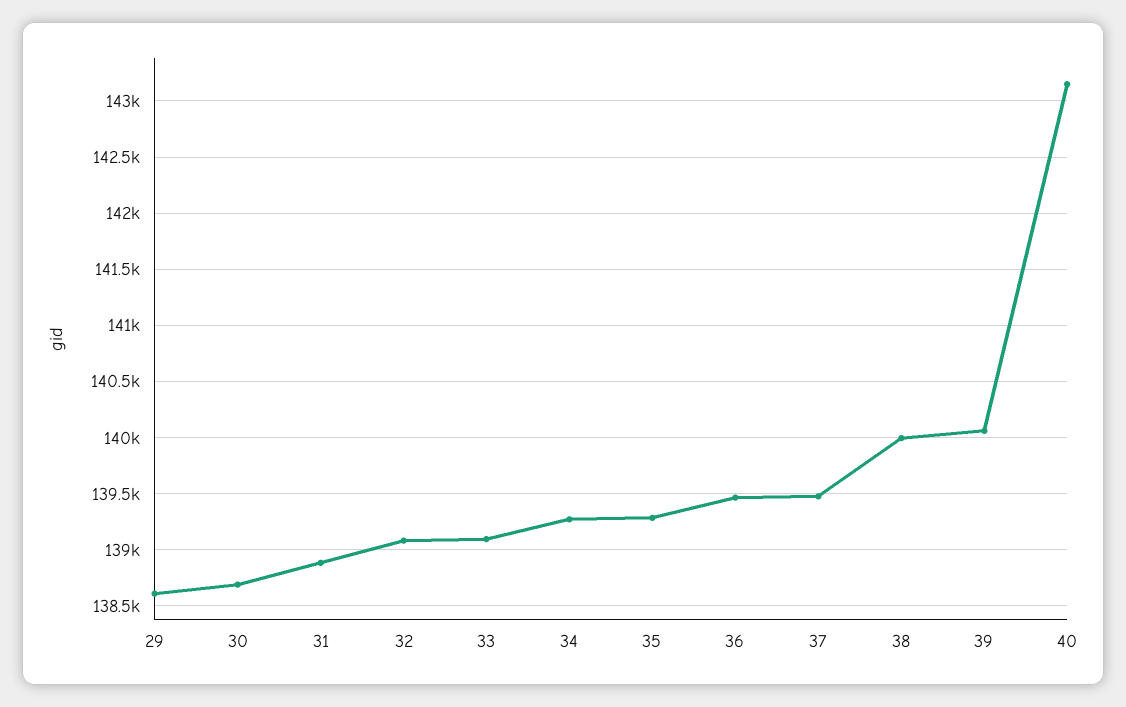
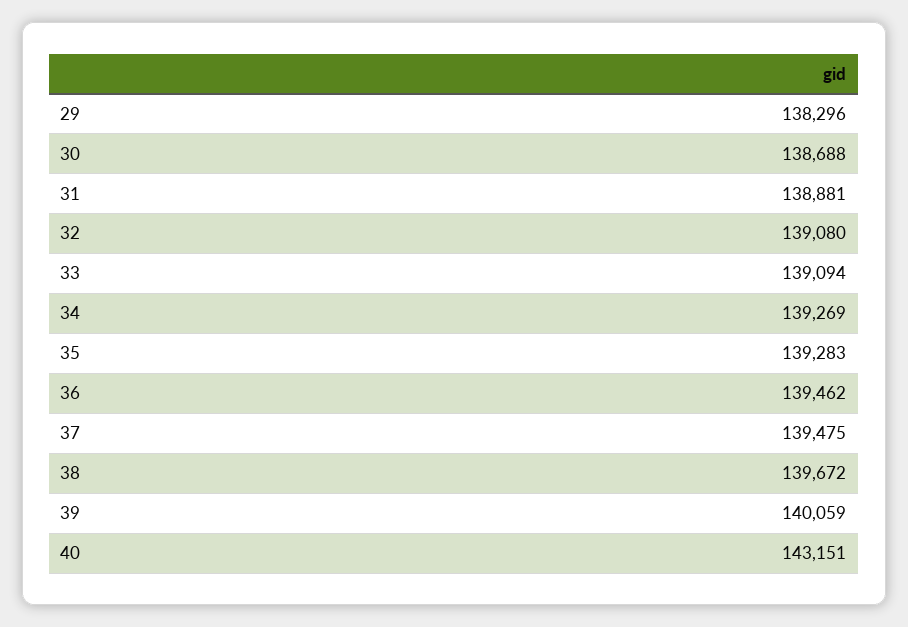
  {
-   "29": 138600,
+   "29": 138296,
    "30": 138688,
    "31": 138881,
    "32": 139080,
    "33": 139094,
    "34": 139269,
    "35": 139283,
    "36": 139462,
    "37": 139475,
-   "38": 140000,
+   "38": 139672,
    "39": 140059,
    "40": 143151
  }

